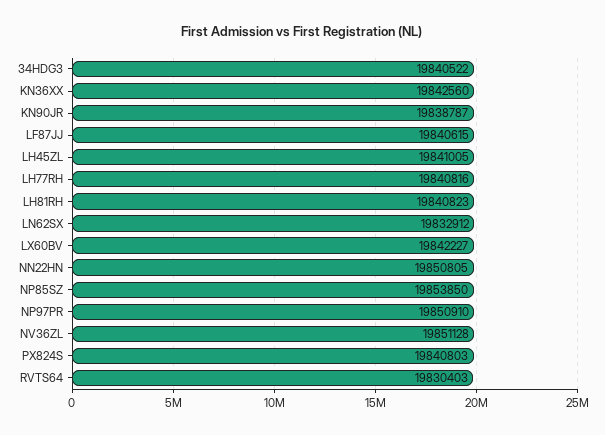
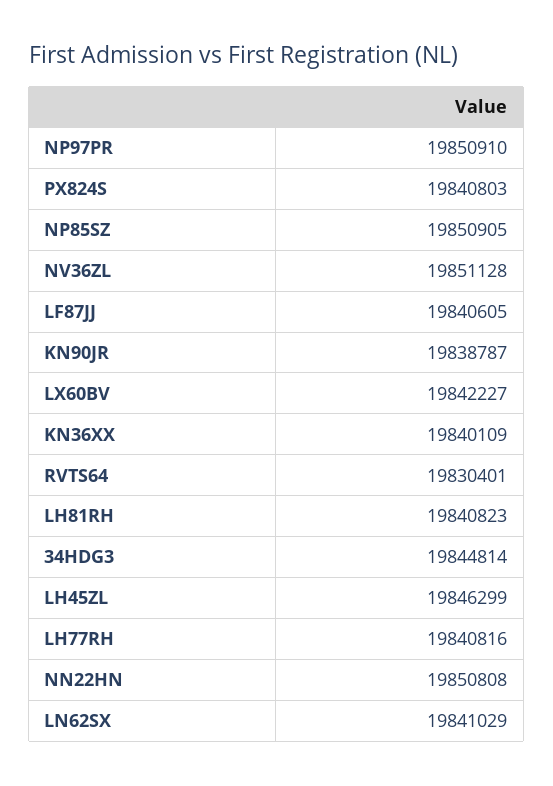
  {
-   "34HDG3": 19840522,
+   "34HDG3": 19844814,
-   "KN36XX": 19842560,
+   "KN36XX": 19840109,
    "KN90JR": 19838787,
-   "LF87JJ": 19840615,
+   "LF87JJ": 19840605,
-   "LH45ZL": 19841005,
+   "LH45ZL": 19846299,
    "LH77RH": 19840816,
    "LH81RH": 19840823,
-   "LN62SX": 19832912,
+   "LN62SX": 19841029,
    "LX60BV": 19842227,
-   "NN22HN": 19850805,
+   "NN22HN": 19850808,
-   "NP85SZ": 19853850,
+   "NP85SZ": 19850905,
    "NP97PR": 19850910,
    "NV36ZL": 19851128,
    "PX824S": 19840803,
-   "RVTS64": 19830403
+   "RVTS64": 19830401
  }

